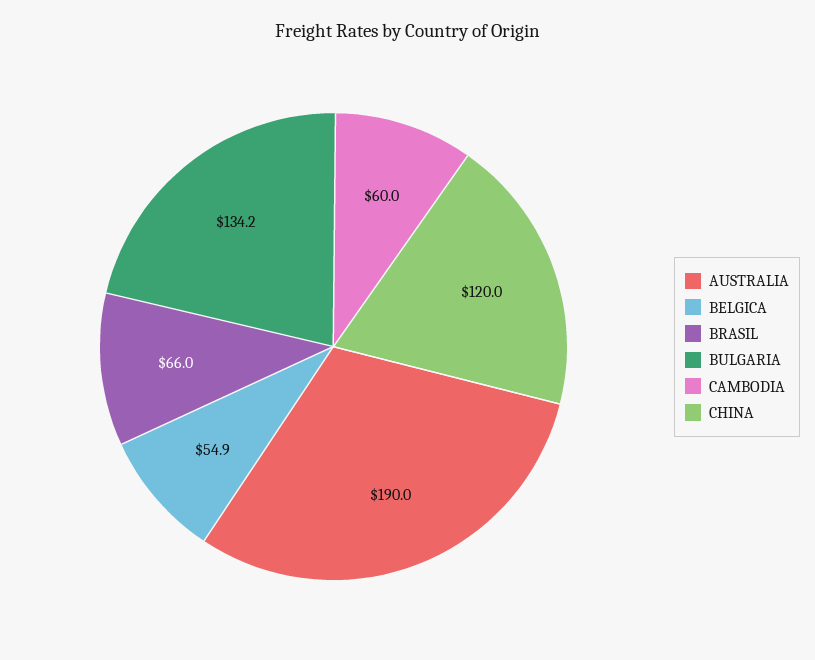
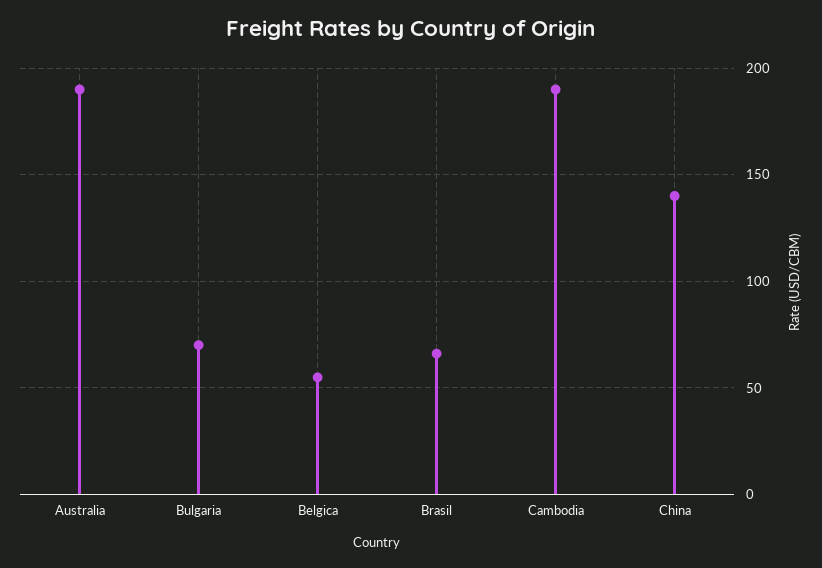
  {
    "AUSTRALIA": 190,
    "BELGICA": 54.9,
    "BRASIL": 66,
-   "BULGARIA": 134.2,
+   "BULGARIA": 70,
-   "CAMBODIA": 60,
+   "CAMBODIA": 190,
-   "CHINA": 120
+   "CHINA": 140
  }

